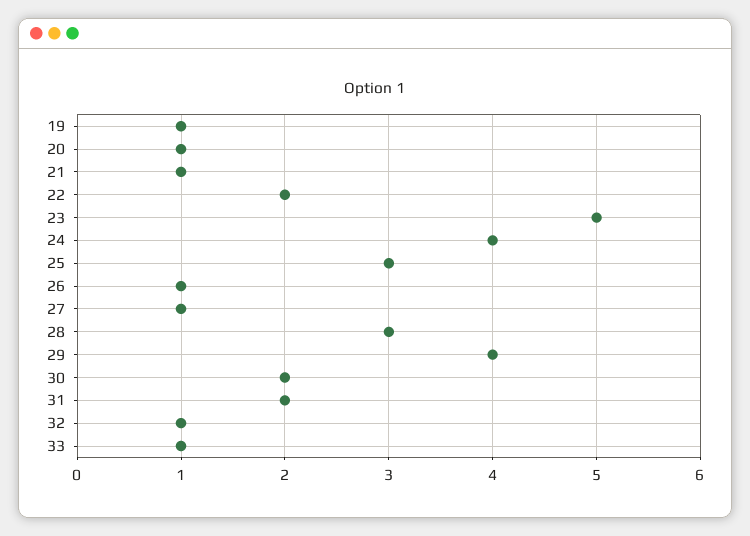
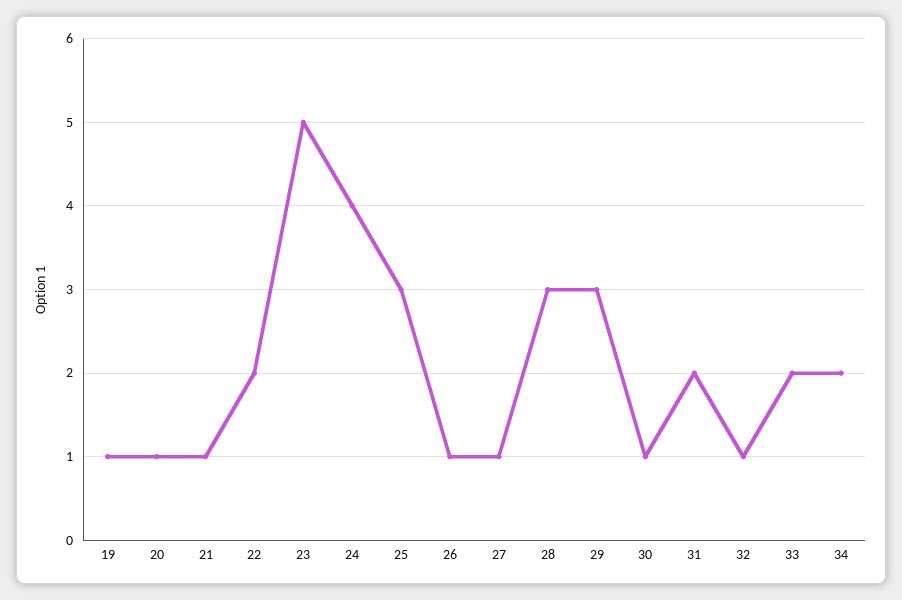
  {
    "19": 1,
    "20": 1,
    "21": 1,
    "22": 2,
    "23": 5,
    "24": 4,
    "25": 3,
    "26": 1,
    "27": 1,
    "28": 3,
-   "29": 4,
+   "29": 3,
-   "30": 2,
+   "30": 1,
    "31": 2,
    "32": 1,
-   "33": 1
+   "33": 2,
+   "34": 2
  }

